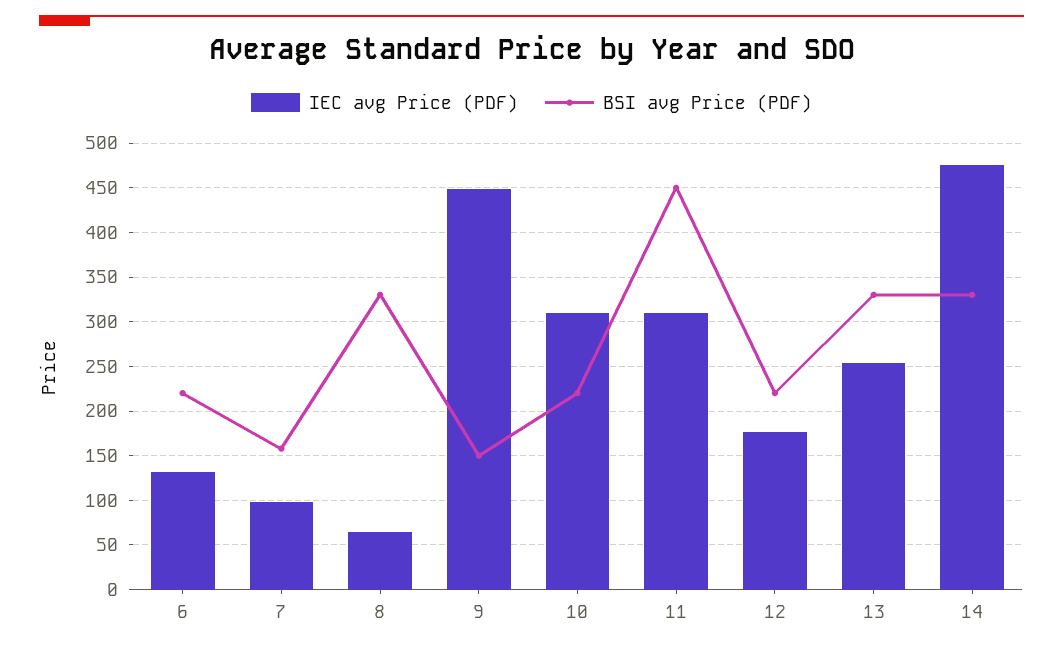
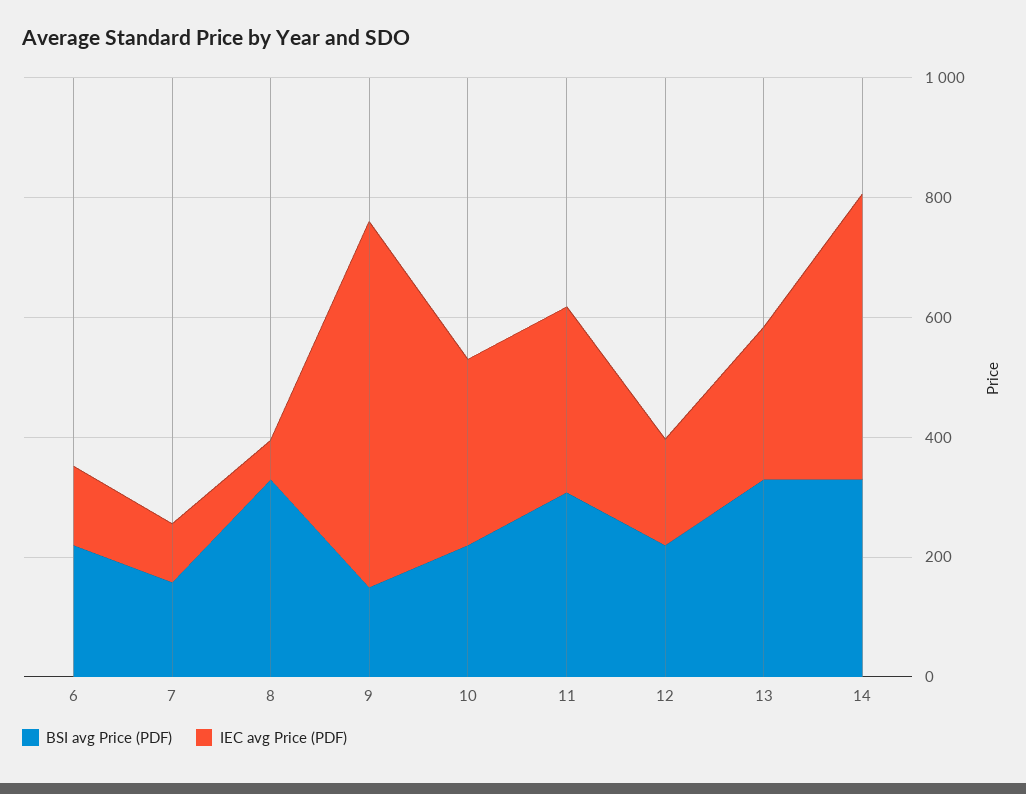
  {
    "IEC avg Price (PDF)": {
      "6": 130,
      "7": 100,
      "8": 70,
-     "9": 450,
+     "9": 600,
      "10": 310,
      "11": 310,
      "12": 180,
      "13": 250,
      "14": 480
    },
    "BSI avg Price (PDF)": {
      "6": 220,
      "7": 160,
      "8": 330,
      "9": 150,
      "10": 220,
-     "11": 450,
+     "11": 300,
      "12": 220,
      "13": 330,
      "14": 330
    }
  }

